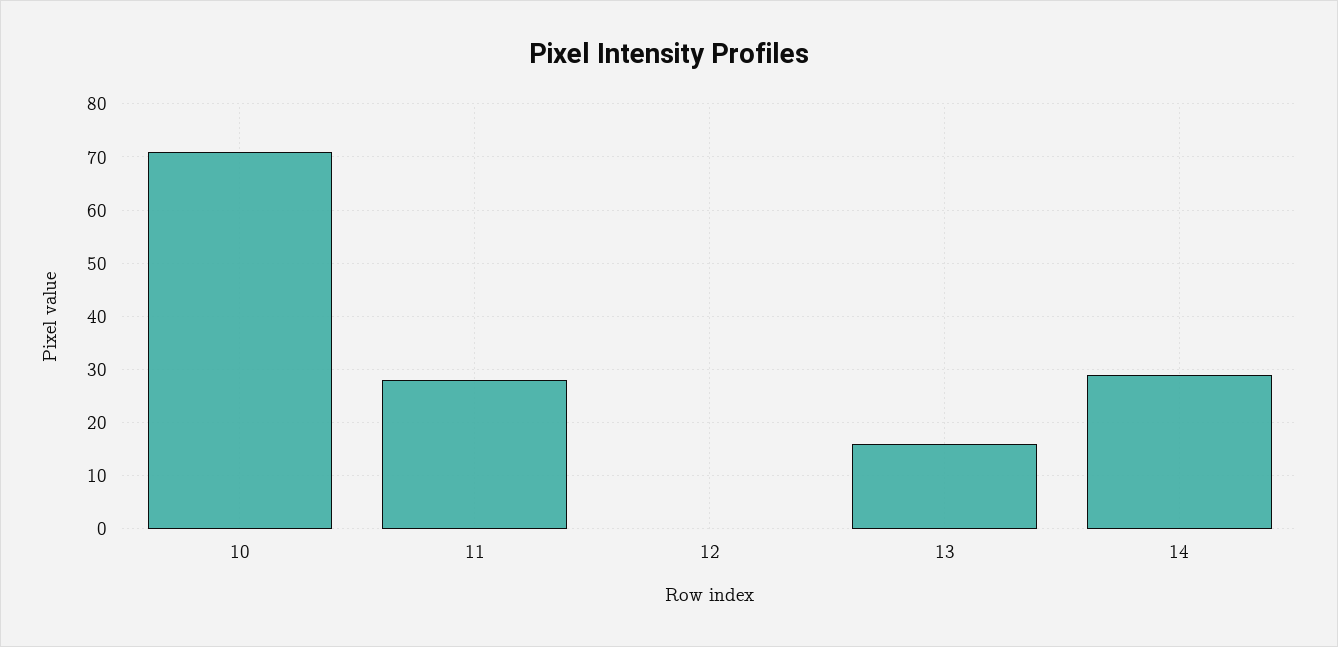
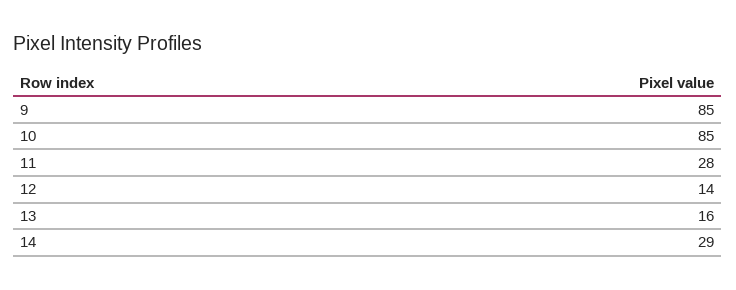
  {
-   "10": 70,
+   "10": 85,
    "11": 28,
-   "12": 0,
+   "12": 14,
    "13": 16,
-   "14": 29
+   "14": 29,
+   "9": 85
  }

